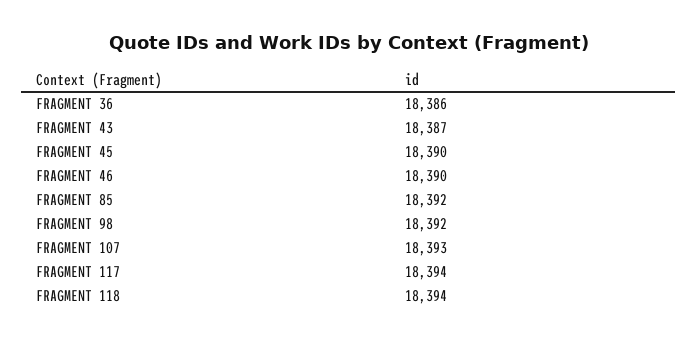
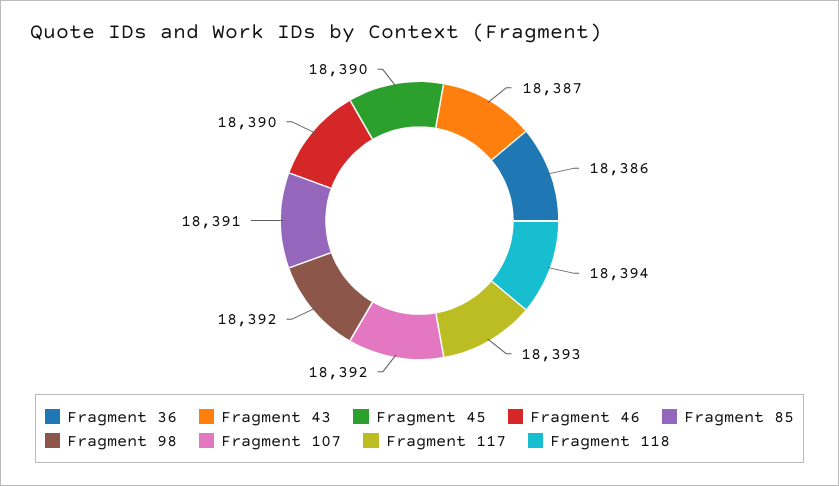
  {
    "FRAGMENT 36": 18386,
    "FRAGMENT 43": 18387,
    "FRAGMENT 45": 18390,
    "FRAGMENT 46": 18390,
-   "FRAGMENT 85": 18392,
+   "FRAGMENT 85": 18391,
    "FRAGMENT 98": 18392,
-   "FRAGMENT 107": 18393,
+   "FRAGMENT 107": 18392,
-   "FRAGMENT 117": 18394,
+   "FRAGMENT 117": 18393,
    "FRAGMENT 118": 18394
  }

